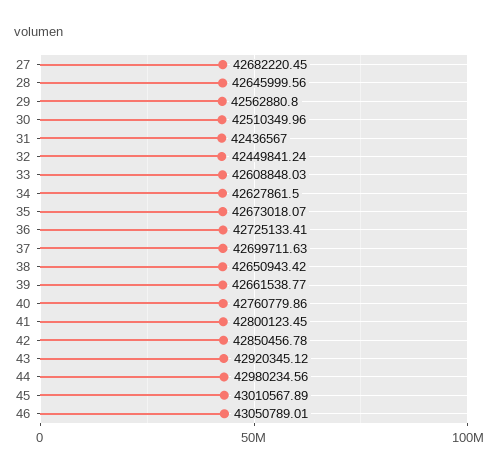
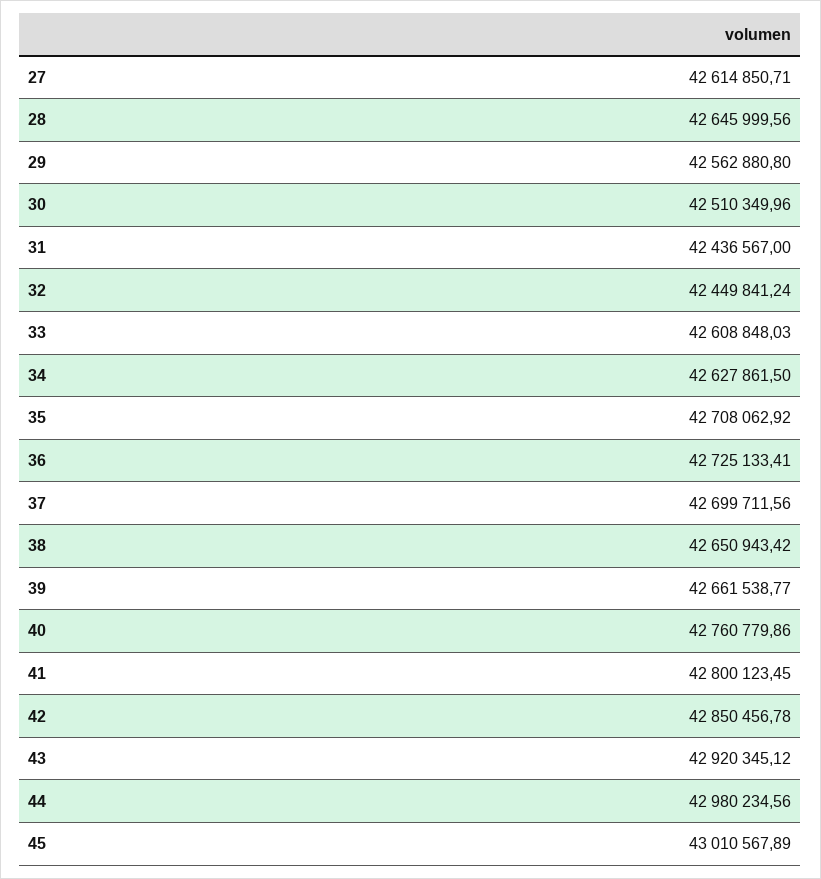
  {
-   "27": 42682220.45,
+   "27": 42614850.71,
    "28": 42645999.56,
    "29": 42562880.8,
    "30": 42510349.96,
    "31": 42436567,
    "32": 42449841.24,
    "33": 42608848.03,
    "34": 42627861.5,
-   "35": 42673018.07,
+   "35": 42708062.92,
    "36": 42725133.41,
-   "37": 42699711.63,
+   "37": 42699711.56,
    "38": 42650943.42,
    "39": 42661538.77,
    "40": 42760779.86,
    "41": 42800123.45,
    "42": 42850456.78,
    "43": 42920345.12,
    "44": 42980234.56,
-   "45": 43010567.89,
+   "45": 43010567.89
-   "46": 43050789.01
  }

